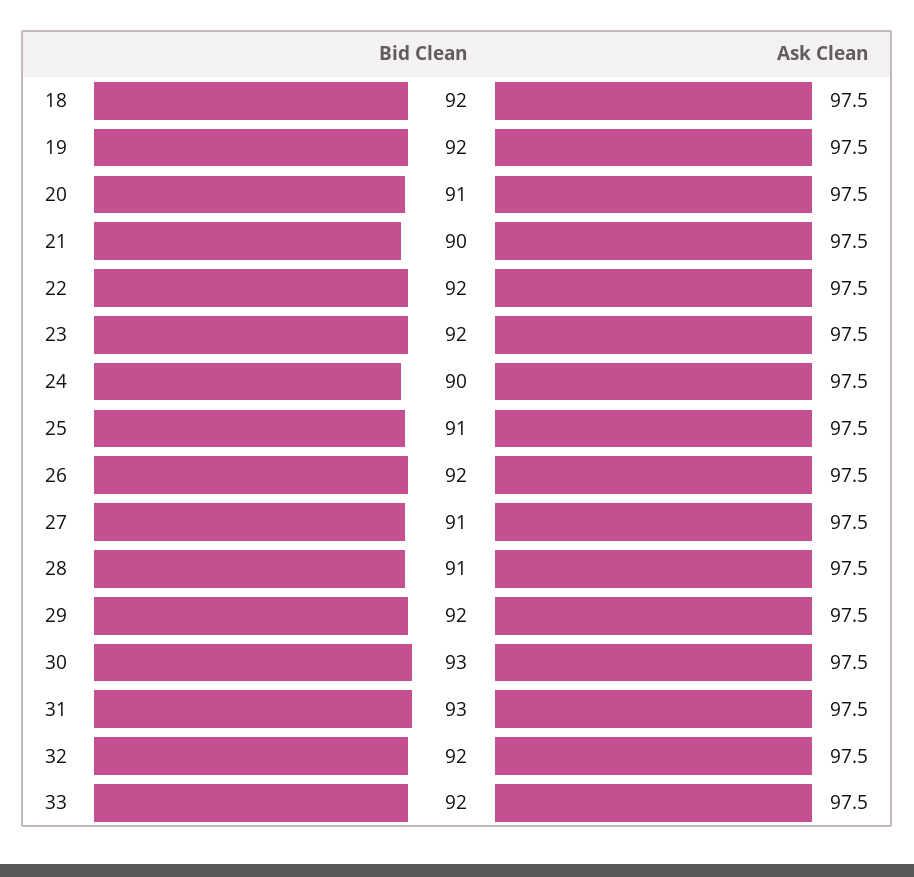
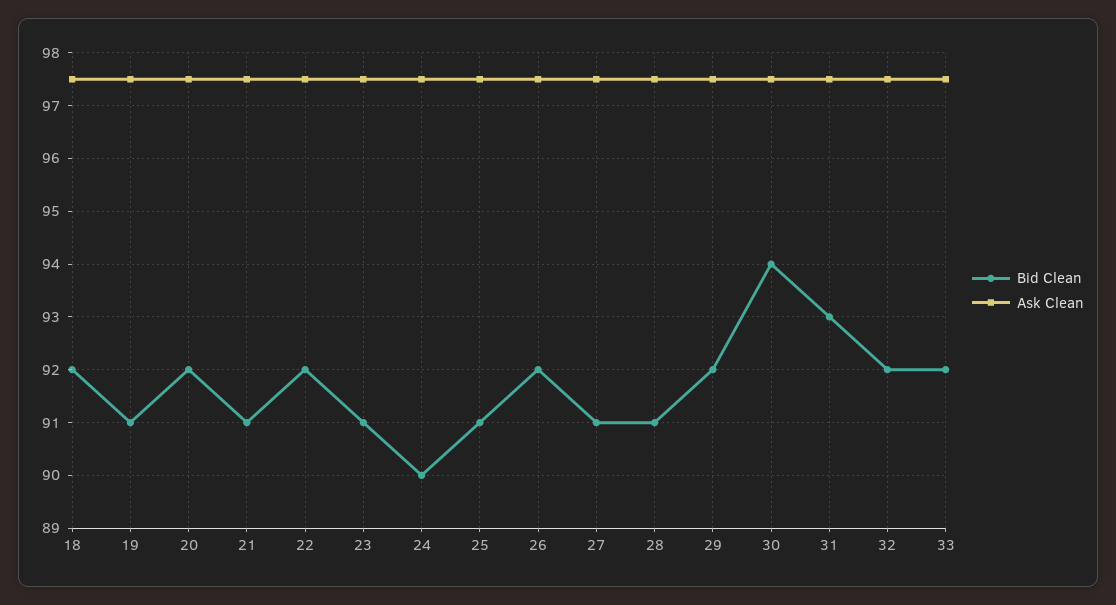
  {
    "Bid Clean": {
      "18": 92,
-     "19": 92,
+     "19": 91,
-     "20": 91,
+     "20": 92,
-     "21": 90,
+     "21": 91,
      "22": 92,
-     "23": 92,
+     "23": 91,
      "24": 90,
      "25": 91,
      "26": 92,
      "27": 91,
      "28": 91,
      "29": 92,
-     "30": 93,
+     "30": 94,
      "31": 93,
      "32": 92,
      "33": 92
    },
    "Ask Clean": {
      "18": 97.5,
      "19": 97.5,
      "20": 97.5,
      "21": 97.5,
      "22": 97.5,
      "23": 97.5,
      "24": 97.5,
      "25": 97.5,
      "26": 97.5,
      "27": 97.5,
      "28": 97.5,
      "29": 97.5,
      "30": 97.5,
      "31": 97.5,
      "32": 97.5,
      "33": 97.5
    }
  }

